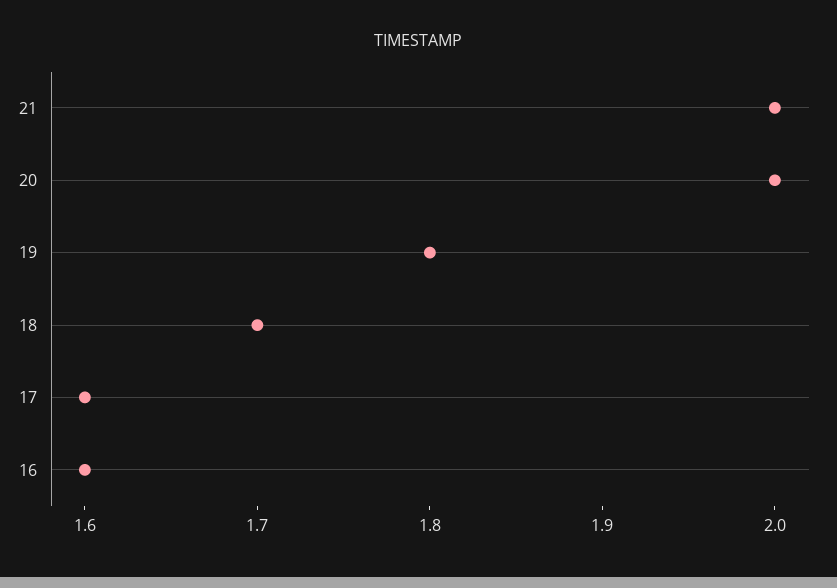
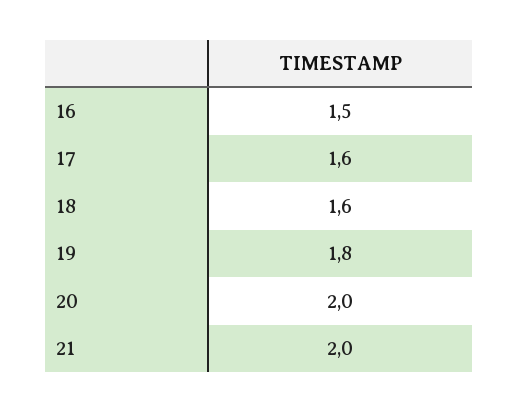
  {
    "21": 2,
    "20": 2,
    "19": 1.8,
-   "18": 1.7,
+   "18": 1.6,
    "17": 1.6,
-   "16": 1.6
+   "16": 1.5
  }

